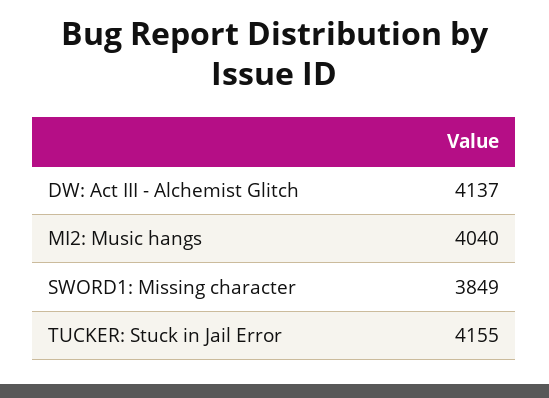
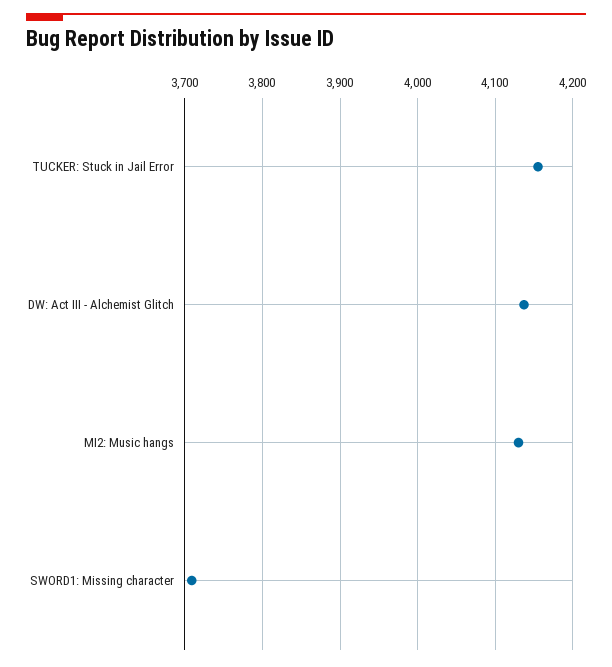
  {
    "DW: Act III - Alchemist Glitch": 4137,
-   "MI2: Music hangs": 4040,
+   "MI2: Music hangs": 4130,
-   "SWORD1: Missing character": 3849,
+   "SWORD1: Missing character": 3710,
    "TUCKER: Stuck in Jail Error": 4155
  }

